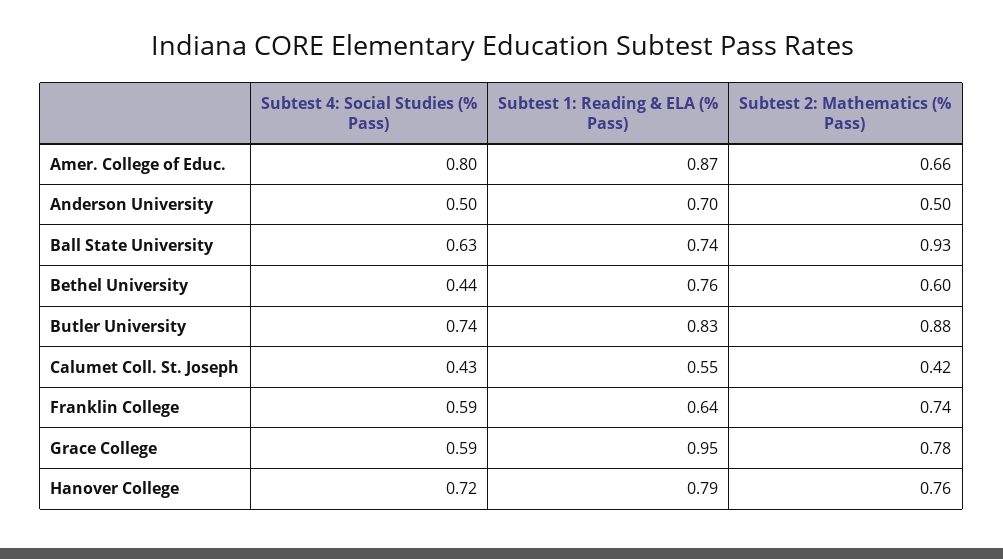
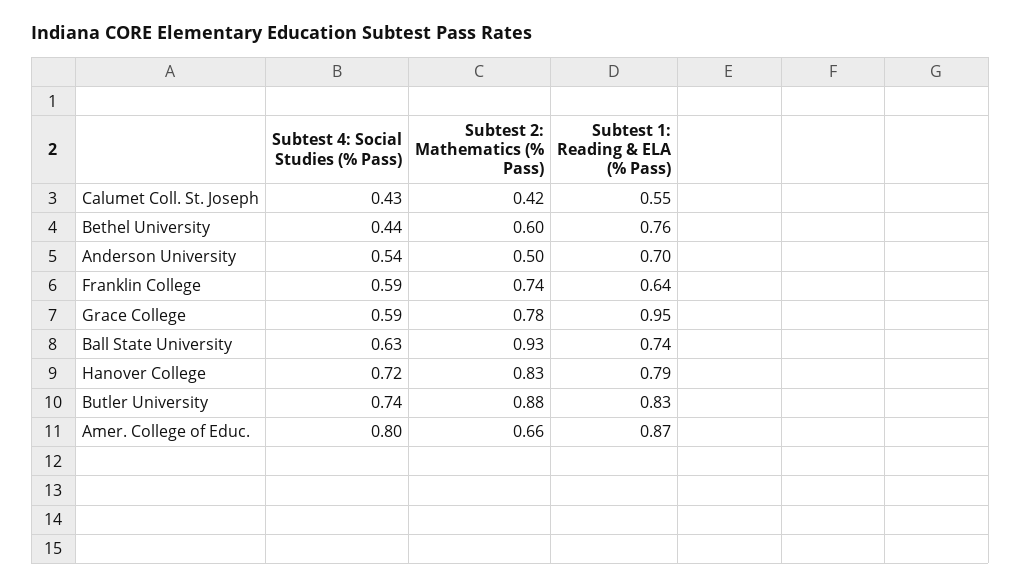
  {
    "Subtest 4: Social Studies (% Pass)": {
      "Amer. College of Educ.": 0.8,
-     "Anderson University": 0.5,
+     "Anderson University": 0.54,
      "Ball State University": 0.63,
      "Bethel University": 0.44,
      "Butler University": 0.74,
      "Calumet Coll. St. Joseph": 0.43,
      "Franklin College": 0.59,
      "Grace College": 0.59,
      "Hanover College": 0.72
    },
    "Subtest 1: Reading & ELA (% Pass)": {
      "Amer. College of Educ.": 0.87,
      "Anderson University": 0.7,
      "Ball State University": 0.74,
      "Bethel University": 0.76,
      "Butler University": 0.83,
      "Calumet Coll. St. Joseph": 0.55,
      "Franklin College": 0.64,
      "Grace College": 0.95,
      "Hanover College": 0.79
    },
    "Subtest 2: Mathematics (% Pass)": {
      "Amer. College of Educ.": 0.66,
      "Anderson University": 0.5,
      "Ball State University": 0.93,
      "Bethel University": 0.6,
      "Butler University": 0.88,
      "Calumet Coll. St. Joseph": 0.42,
      "Franklin College": 0.74,
      "Grace College": 0.78,
-     "Hanover College": 0.76
+     "Hanover College": 0.83
    }
  }

